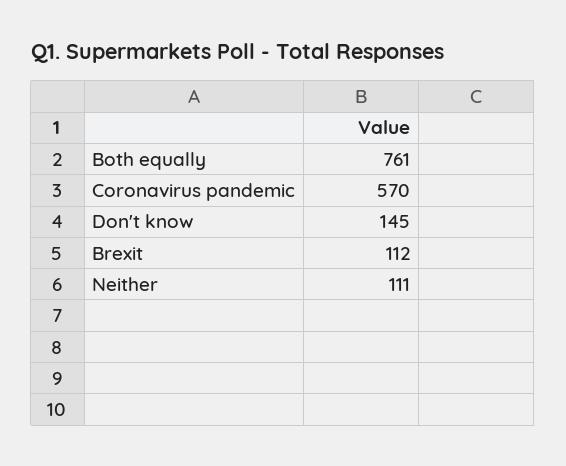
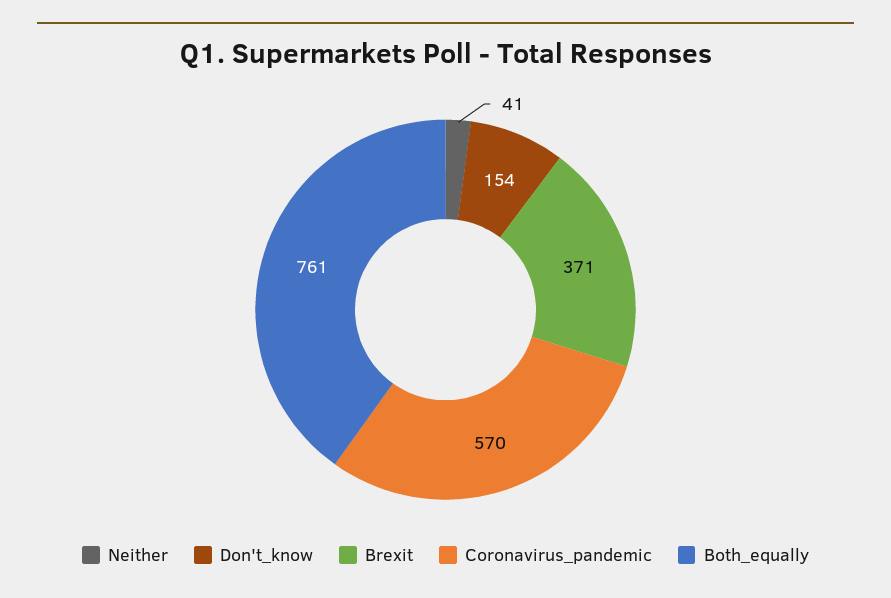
  {
    "Both equally": 761,
    "Coronavirus pandemic": 570,
-   "Don't know": 145,
+   "Don't know": 154,
-   "Brexit": 112,
+   "Brexit": 371,
-   "Neither": 111
+   "Neither": 41
  }

